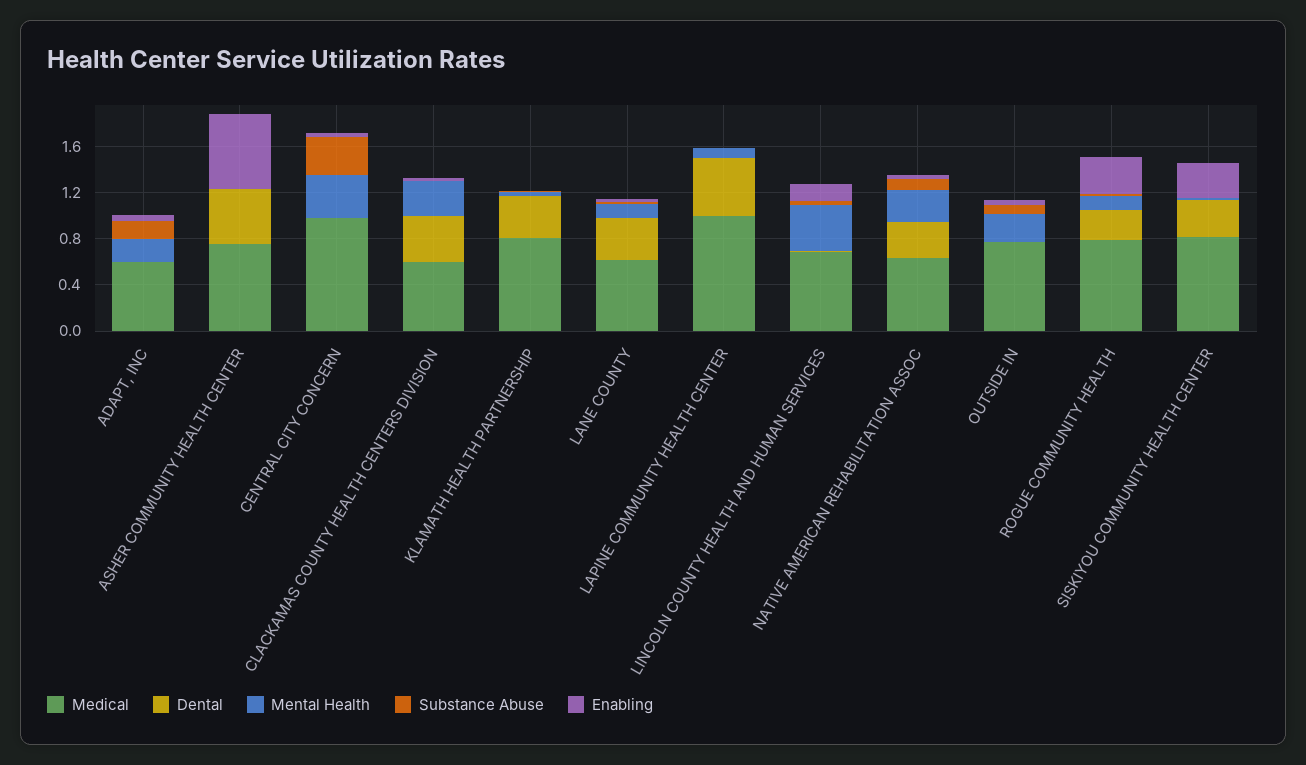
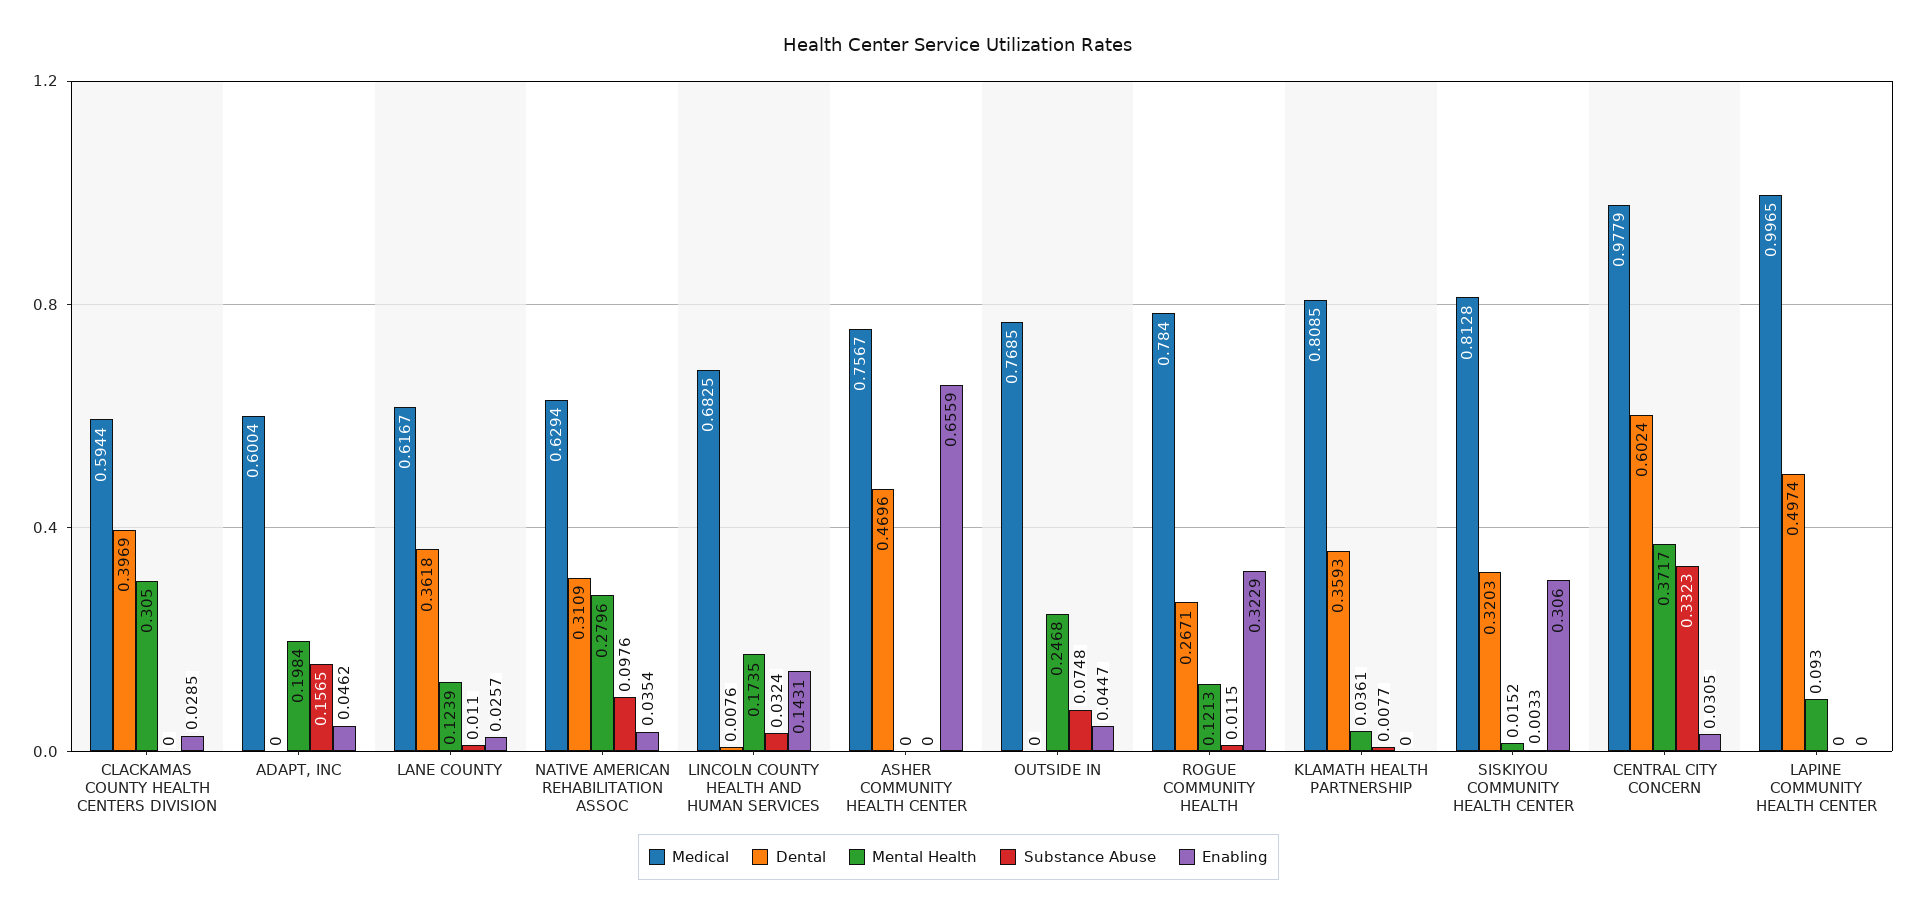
  {
    "Medical": {
      "ADAPT, INC": 0.6004,
      "ASHER COMMUNITY HEALTH CENTER": 0.7567,
      "CENTRAL CITY CONCERN": 0.9779,
      "CLACKAMAS COUNTY HEALTH CENTERS DIVISION": 0.5944,
      "KLAMATH HEALTH PARTNERSHIP": 0.8085,
      "LANE COUNTY": 0.6167,
      "LAPINE COMMUNITY HEALTH CENTER": 0.9965,
      "LINCOLN COUNTY HEALTH AND HUMAN SERVICES": 0.6825,
      "NATIVE AMERICAN REHABILITATION ASSOC": 0.6294,
      "OUTSIDE IN": 0.7685,
      "ROGUE COMMUNITY HEALTH": 0.784,
      "SISKIYOU COMMUNITY HEALTH CENTER": 0.8128
    },
    "Dental": {
      "ADAPT, INC": 0,
      "ASHER COMMUNITY HEALTH CENTER": 0.4696,
-     "CENTRAL CITY CONCERN": 0,
+     "CENTRAL CITY CONCERN": 0.6024,
      "CLACKAMAS COUNTY HEALTH CENTERS DIVISION": 0.3969,
      "KLAMATH HEALTH PARTNERSHIP": 0.3593,
      "LANE COUNTY": 0.3618,
      "LAPINE COMMUNITY HEALTH CENTER": 0.4974,
      "LINCOLN COUNTY HEALTH AND HUMAN SERVICES": 0.0076,
      "NATIVE AMERICAN REHABILITATION ASSOC": 0.3109,
      "OUTSIDE IN": 0,
      "ROGUE COMMUNITY HEALTH": 0.2671,
      "SISKIYOU COMMUNITY HEALTH CENTER": 0.3203
    },
    "Mental Health": {
      "ADAPT, INC": 0.1984,
      "ASHER COMMUNITY HEALTH CENTER": 0,
      "CENTRAL CITY CONCERN": 0.3717,
      "CLACKAMAS COUNTY HEALTH CENTERS DIVISION": 0.305,
      "KLAMATH HEALTH PARTNERSHIP": 0.0361,
      "LANE COUNTY": 0.1239,
      "LAPINE COMMUNITY HEALTH CENTER": 0.093,
-     "LINCOLN COUNTY HEALTH AND HUMAN SERVICES": 0.4,
+     "LINCOLN COUNTY HEALTH AND HUMAN SERVICES": 0.1735,
      "NATIVE AMERICAN REHABILITATION ASSOC": 0.2796,
      "OUTSIDE IN": 0.2468,
      "ROGUE COMMUNITY HEALTH": 0.1213,
      "SISKIYOU COMMUNITY HEALTH CENTER": 0.0152
    },
    "Substance Abuse": {
      "ADAPT, INC": 0.1565,
      "ASHER COMMUNITY HEALTH CENTER": 0,
      "CENTRAL CITY CONCERN": 0.3323,
      "CLACKAMAS COUNTY HEALTH CENTERS DIVISION": 0,
      "KLAMATH HEALTH PARTNERSHIP": 0.0077,
      "LANE COUNTY": 0.011,
      "LAPINE COMMUNITY HEALTH CENTER": 0,
      "LINCOLN COUNTY HEALTH AND HUMAN SERVICES": 0.0324,
      "NATIVE AMERICAN REHABILITATION ASSOC": 0.0976,
      "OUTSIDE IN": 0.0748,
      "ROGUE COMMUNITY HEALTH": 0.0115,
      "SISKIYOU COMMUNITY HEALTH CENTER": 0.0033
    },
    "Enabling": {
      "ADAPT, INC": 0.0462,
      "ASHER COMMUNITY HEALTH CENTER": 0.6559,
      "CENTRAL CITY CONCERN": 0.0305,
      "CLACKAMAS COUNTY HEALTH CENTERS DIVISION": 0.0285,
      "KLAMATH HEALTH PARTNERSHIP": 0,
      "LANE COUNTY": 0.0257,
      "LAPINE COMMUNITY HEALTH CENTER": 0,
      "LINCOLN COUNTY HEALTH AND HUMAN SERVICES": 0.1431,
      "NATIVE AMERICAN REHABILITATION ASSOC": 0.0354,
      "OUTSIDE IN": 0.0447,
      "ROGUE COMMUNITY HEALTH": 0.3229,
      "SISKIYOU COMMUNITY HEALTH CENTER": 0.306
    }
  }

